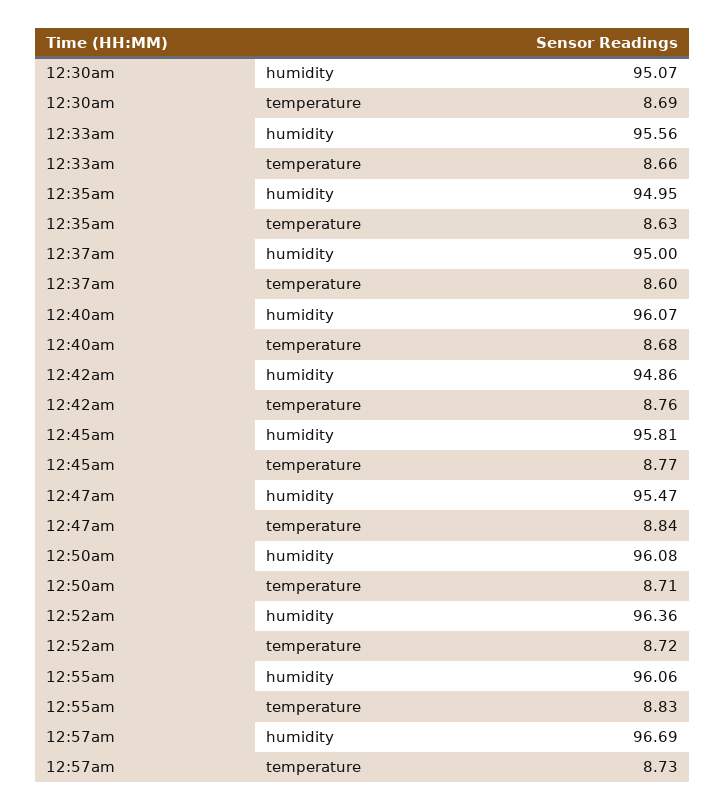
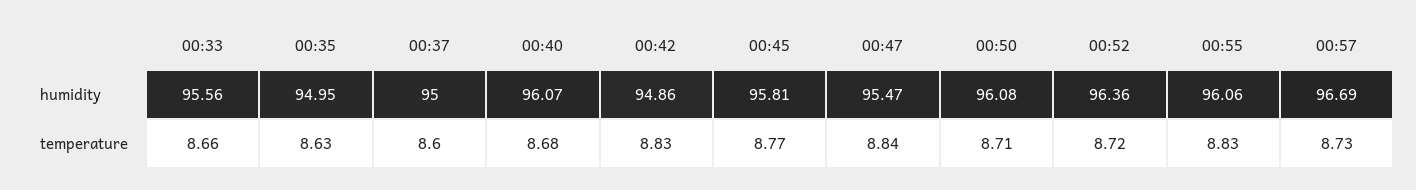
  {
-   "12:30am": {
-     "humidity": 95.07,
-     "temperature": 8.69
-   },
    "12:33am": {
      "humidity": 95.56,
      "temperature": 8.66
    },
    "12:35am": {
      "humidity": 94.95,
      "temperature": 8.63
    },
    "12:37am": {
      "humidity": 95,
      "temperature": 8.6
    },
    "12:40am": {
      "humidity": 96.07,
      "temperature": 8.68
    },
    "12:42am": {
      "humidity": 94.86,
-     "temperature": 8.76
+     "temperature": 8.83
    },
    "12:45am": {
      "humidity": 95.81,
      "temperature": 8.77
    },
    "12:47am": {
      "humidity": 95.47,
      "temperature": 8.84
    },
    "12:50am": {
      "humidity": 96.08,
      "temperature": 8.71
    },
    "12:52am": {
      "humidity": 96.36,
      "temperature": 8.72
    },
    "12:55am": {
      "humidity": 96.06,
      "temperature": 8.83
    },
    "12:57am": {
      "humidity": 96.69,
      "temperature": 8.73
    }
  }

